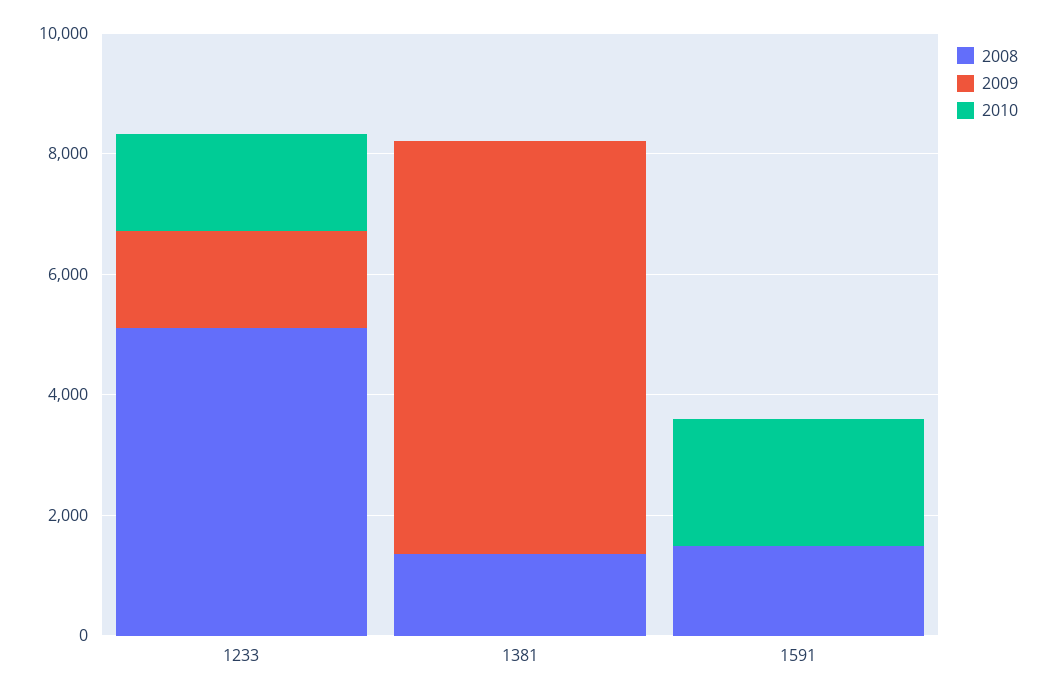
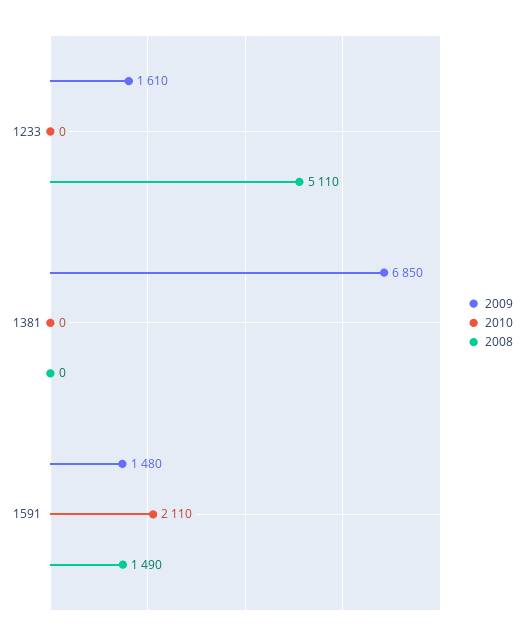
  {
    "2008": {
      "1233": 5110,
-     "1381": 1500,
+     "1381": 0,
      "1591": 1490
    },
    "2009": {
      "1233": 1610,
      "1381": 6850,
-     "1591": 0
+     "1591": 1480
    },
    "2010": {
-     "1233": 1500,
+     "1233": 0,
      "1381": 0,
      "1591": 2110
    }
  }

